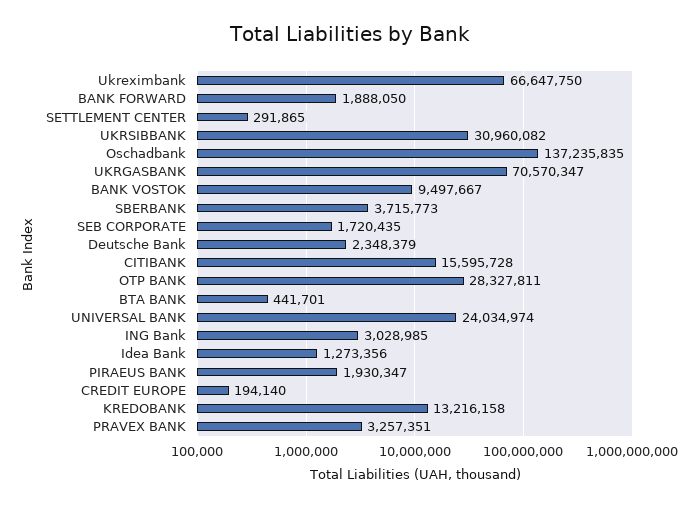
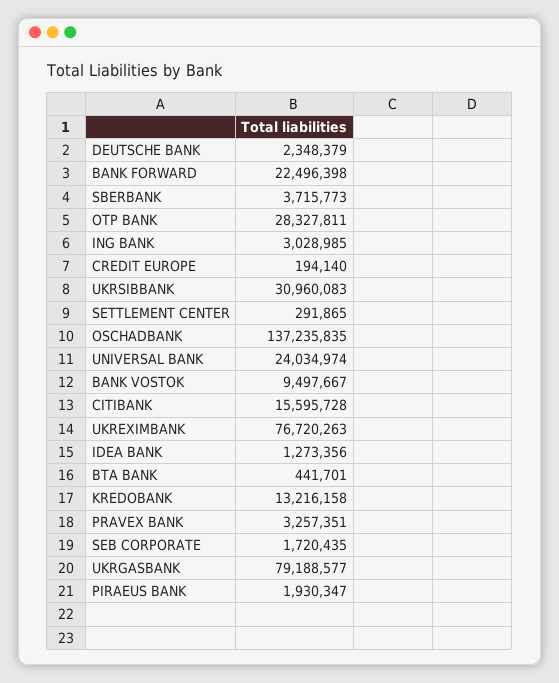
  {
-   "Ukreximbank": 66647750,
+   "Ukreximbank": 76720263,
-   "BANK FORWARD": 1888050,
+   "BANK FORWARD": 22496398,
    "SETTLEMENT CENTER": 291865,
-   "UKRSIBBANK": 30960082,
+   "UKRSIBBANK": 30960083,
    "Oschadbank": 137235835,
-   "UKRGASBANK": 70570347,
+   "UKRGASBANK": 79188577,
    "BANK VOSTOK": 9497667,
    "SBERBANK": 3715773,
    "SEB CORPORATE": 1720435,
    "Deutsche Bank": 2348379,
    "CITIBANK": 15595728,
    "OTP BANK": 28327811,
    "BTA BANK": 441701,
    "UNIVERSAL BANK": 24034974,
    "ING Bank": 3028985,
    "Idea Bank": 1273356,
    "PIRAEUS BANK": 1930347,
    "CREDIT EUROPE": 194140,
    "KREDOBANK": 13216158,
    "PRAVEX BANK": 3257351
  }

